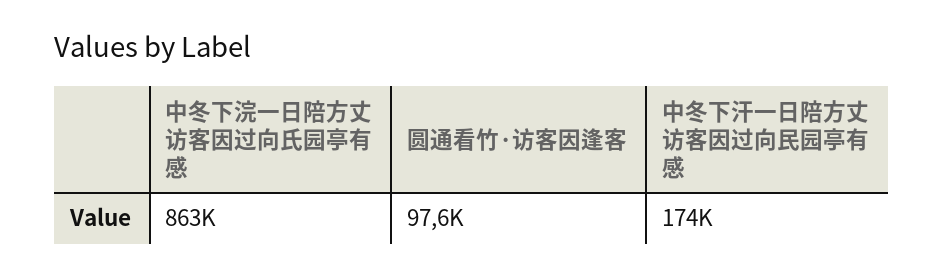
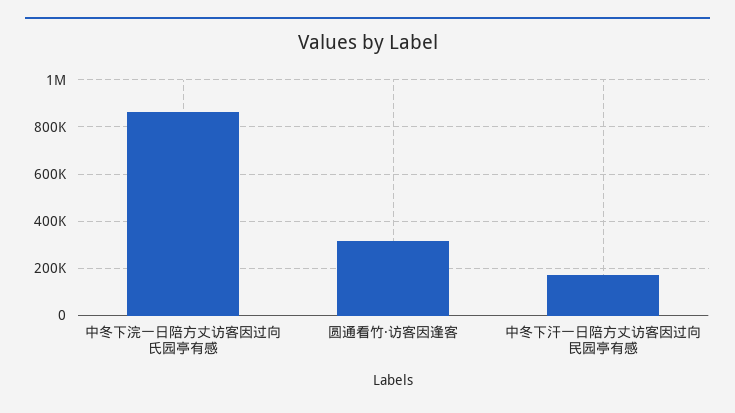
  {
    "中冬下浣一日陪方丈访客因过向氏园亭有感": 863000,
-   "圆通看竹·访客因逢客": 97600,
+   "圆通看竹·访客因逢客": 300000,
    "中冬下汗一日陪方丈访客因过向民园亭有感": 174000
  }

